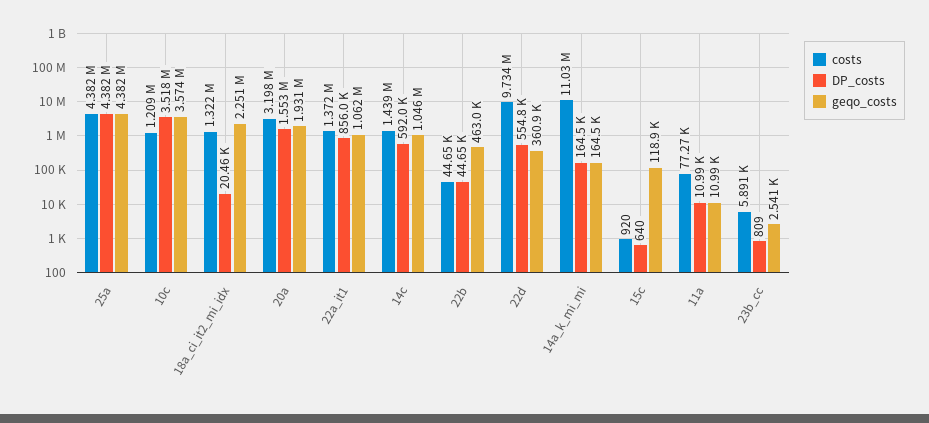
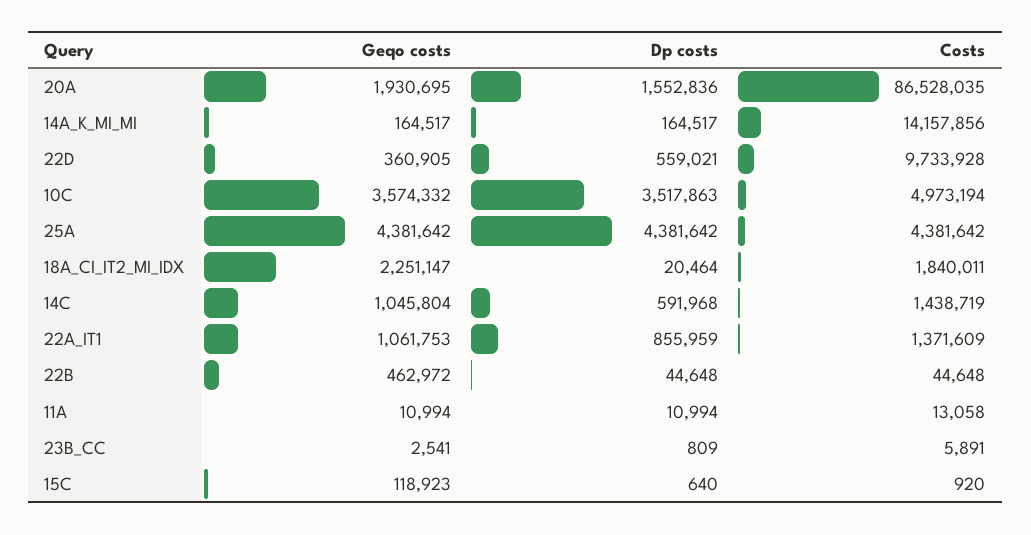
  {
    "costs": {
      "25a": 4381642,
-     "10c": 1209000,
+     "10c": 4973194,
-     "18a_ci_it2_mi_idx": 1322000,
+     "18a_ci_it2_mi_idx": 1840011,
-     "20a": 3198000,
+     "20a": 86528035,
      "22a_it1": 1371609,
      "14c": 1438719,
      "22b": 44648,
      "22d": 9733928,
-     "14a_k_mi_mi": 11030000,
+     "14a_k_mi_mi": 14157856,
      "15c": 920,
-     "11a": 77270,
+     "11a": 13058,
      "23b_cc": 5891
    },
    "DP_costs": {
      "25a": 4381642,
      "10c": 3517863,
      "18a_ci_it2_mi_idx": 20464,
      "20a": 1552836,
      "22a_it1": 855959,
      "14c": 591968,
      "22b": 44648,
-     "22d": 554800,
+     "22d": 559021,
      "14a_k_mi_mi": 164517,
      "15c": 640,
      "11a": 10994,
      "23b_cc": 809
    },
    "geqo_costs": {
      "25a": 4381642,
      "10c": 3574332,
      "18a_ci_it2_mi_idx": 2251147,
      "20a": 1930695,
      "22a_it1": 1061753,
      "14c": 1045804,
      "22b": 462972,
      "22d": 360905,
      "14a_k_mi_mi": 164517,
      "15c": 118923,
      "11a": 10994,
      "23b_cc": 2541
    }
  }

